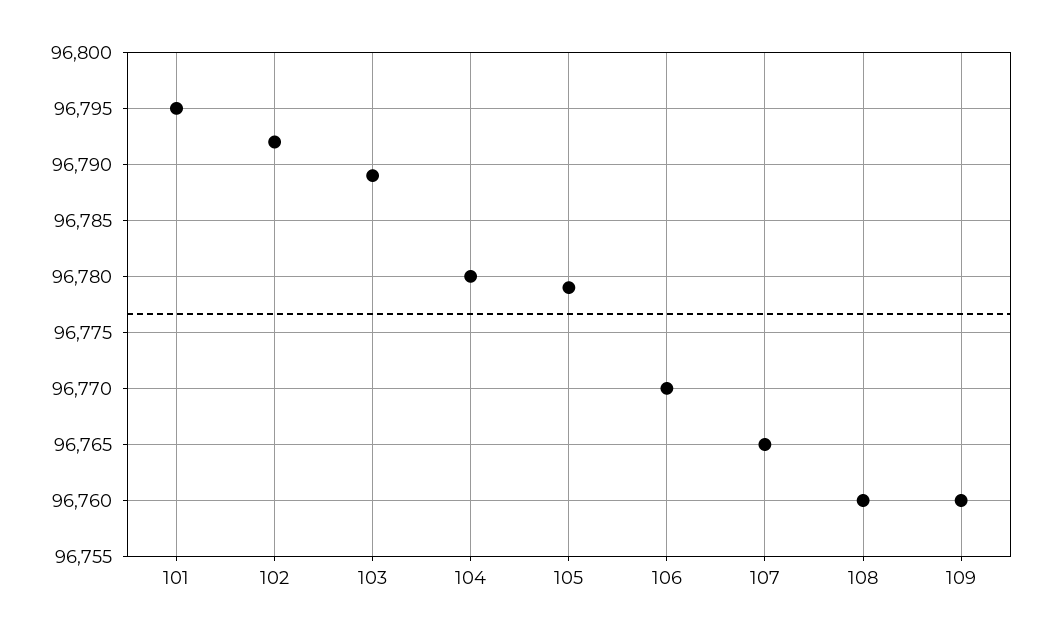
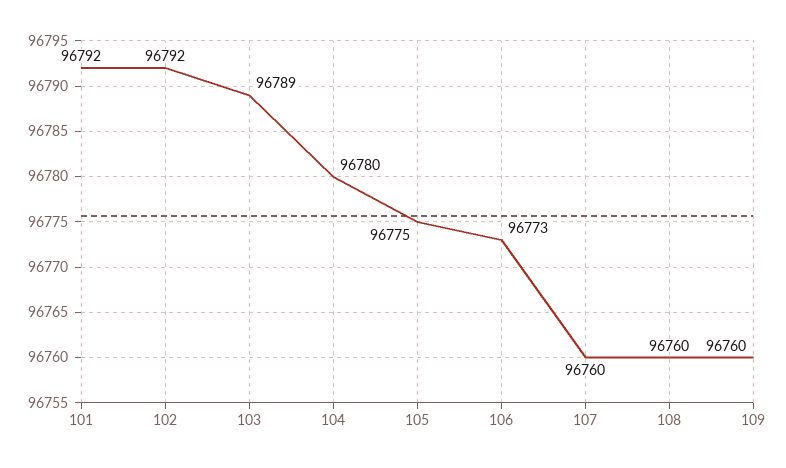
  {
-   "101": 96795,
+   "101": 96792,
    "102": 96792,
    "103": 96789,
    "104": 96780,
-   "105": 96779,
+   "105": 96775,
-   "106": 96770,
+   "106": 96773,
-   "107": 96765,
+   "107": 96760,
    "108": 96760,
    "109": 96760
  }

